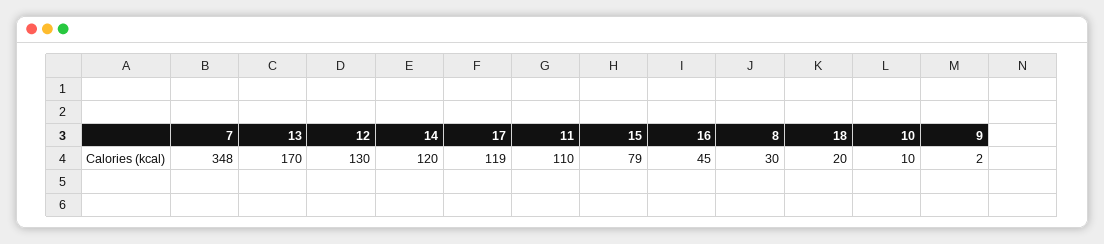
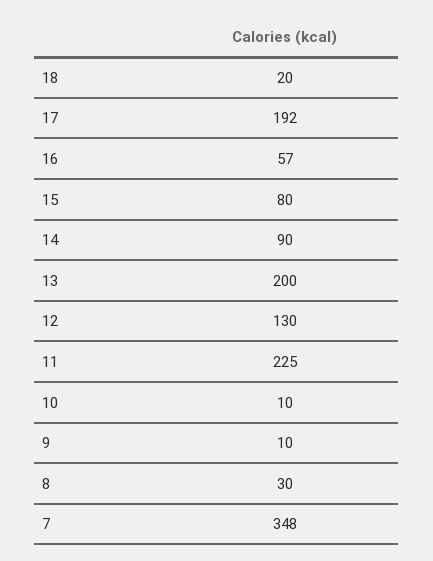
  {
    "7": 348,
-   "13": 170,
+   "13": 200,
    "12": 130,
-   "14": 120,
+   "14": 90,
-   "17": 119,
+   "17": 192,
-   "11": 110,
+   "11": 225,
-   "15": 79,
+   "15": 80,
-   "16": 45,
+   "16": 57,
    "8": 30,
    "18": 20,
    "10": 10,
-   "9": 2
+   "9": 10
  }

